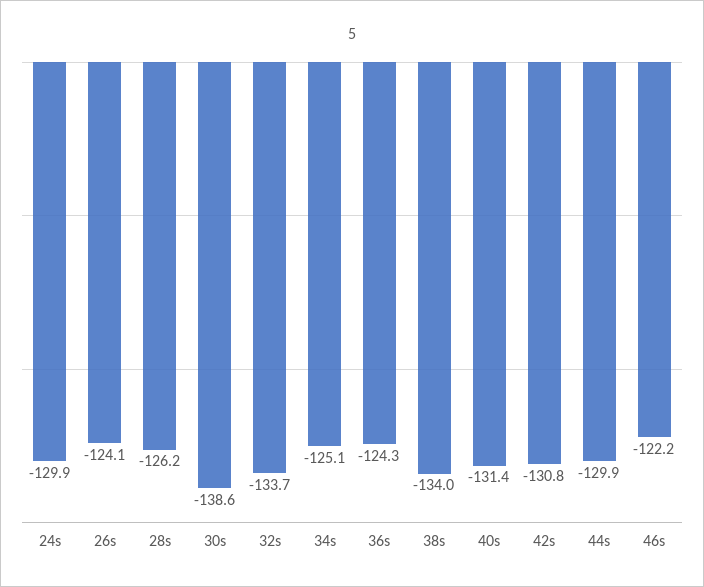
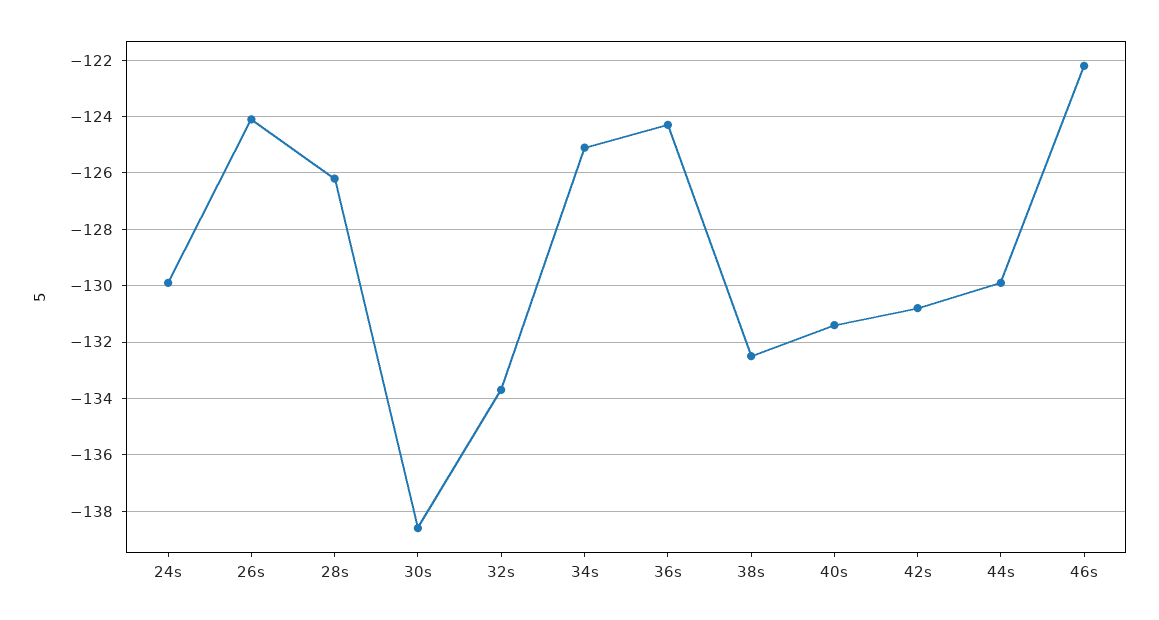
  {
    "24s": -129.9,
    "26s": -124.1,
    "28s": -126.2,
    "30s": -138.6,
    "32s": -133.7,
    "34s": -125.1,
    "36s": -124.3,
-   "38s": -134,
+   "38s": -132.5,
    "40s": -131.4,
    "42s": -130.8,
    "44s": -129.9,
    "46s": -122.2
  }

